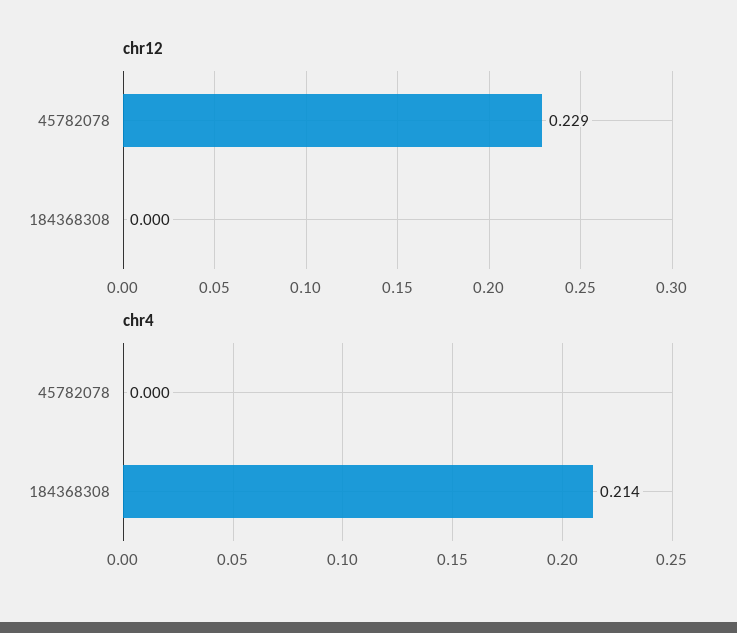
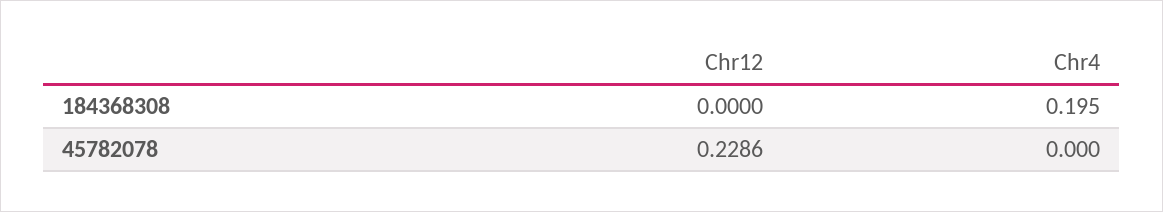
  {
    "chr12": {
      "45782078": 0.2286,
      "184368308": 0
    },
    "chr4": {
      "45782078": 0,
-     "184368308": 0.214
+     "184368308": 0.195
    }
  }

